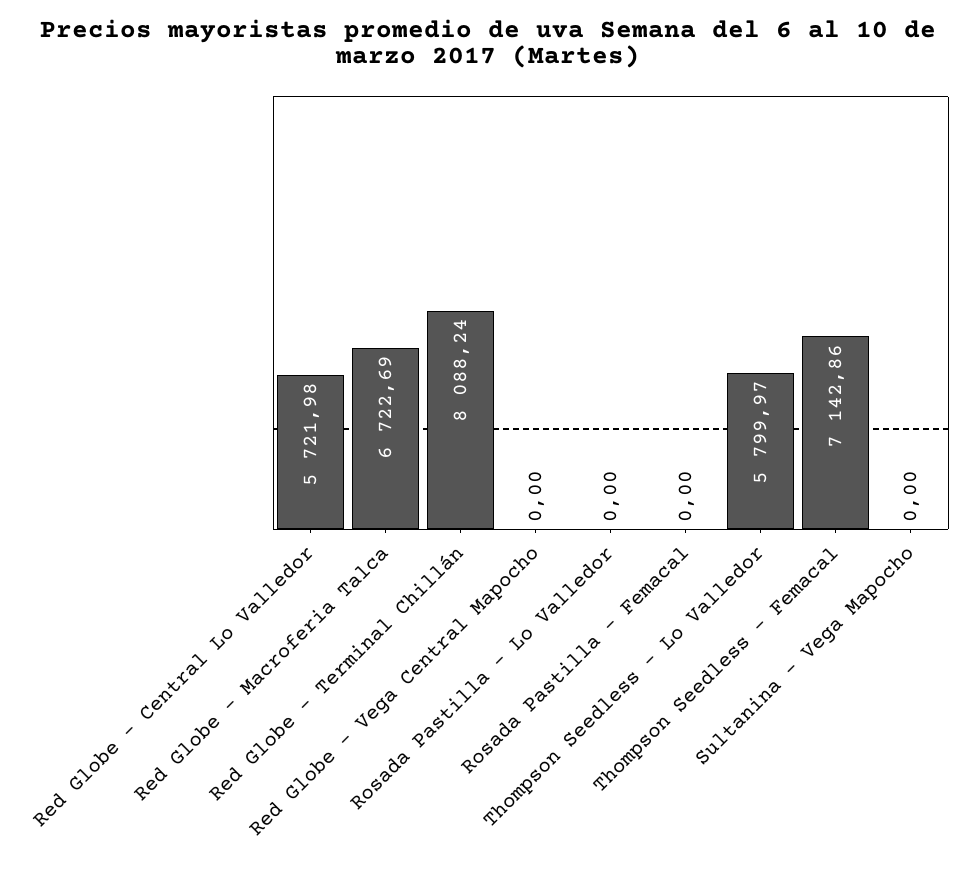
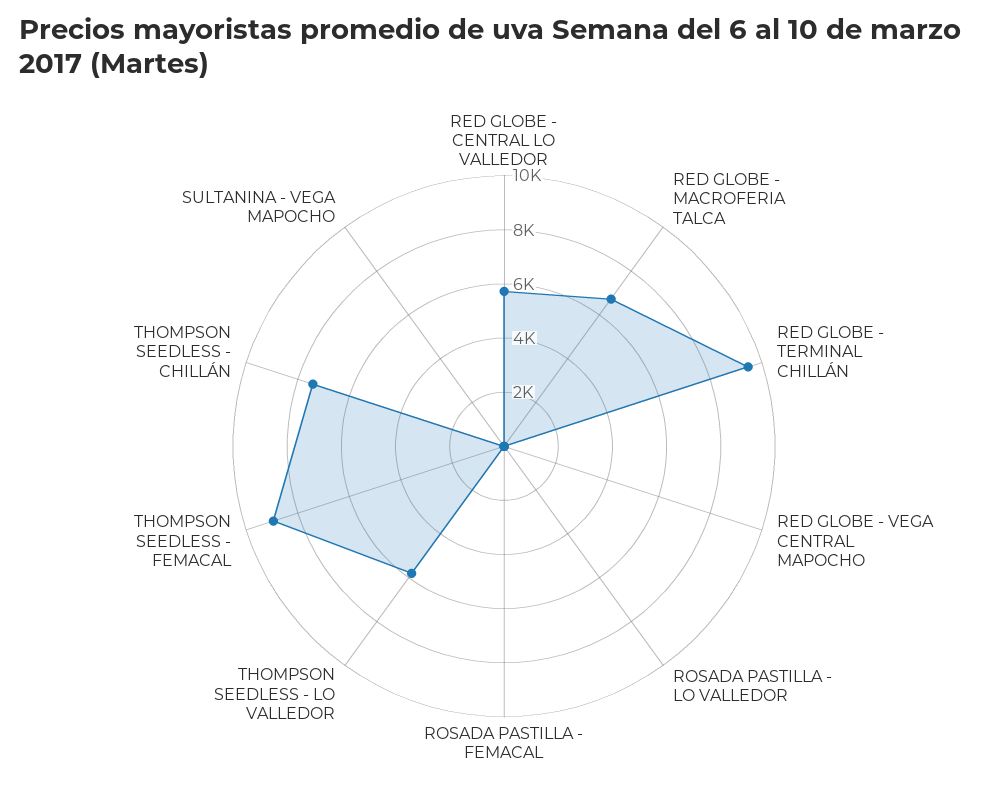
  {
    "Red Globe - Central Lo Valledor": 5721.98,
    "Red Globe - Macroferia Talca": 6722.69,
-   "Red Globe - Terminal Chillán": 8088.24,
+   "Red Globe - Terminal Chillán": 9500,
    "Red Globe - Vega Central Mapocho": 0,
    "Rosada Pastilla - Lo Valledor": 0,
    "Rosada Pastilla - Femacal": 0,
    "Thompson Seedless - Lo Valledor": 5799.97,
-   "Thompson Seedless - Femacal": 7142.86,
+   "Thompson Seedless - Femacal": 9000,
-   "Sultanina - Vega Mapocho": 0
+   "Sultanina - Vega Mapocho": 0,
+   "THOMPSON SEEDLESS - CHILLÁN": 7500
  }

